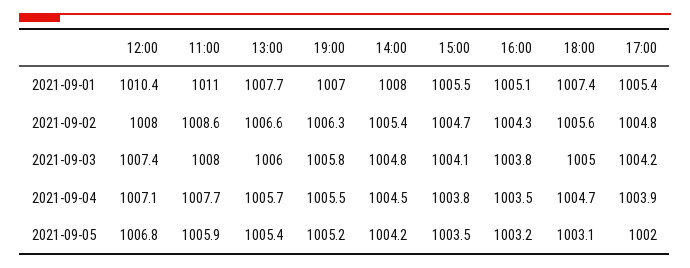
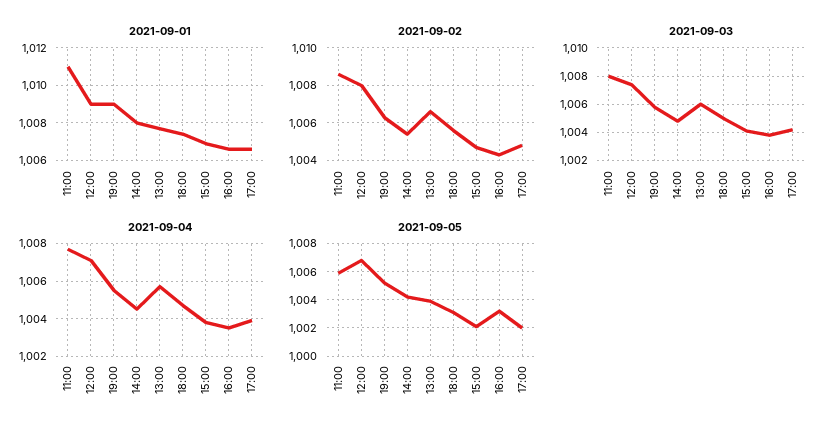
  {
    "2021-09-01": {
-     "12:00": 1010.4,
+     "12:00": 1009,
      "11:00": 1011,
      "13:00": 1007.7,
-     "19:00": 1007,
+     "19:00": 1009,
      "14:00": 1008,
-     "15:00": 1005.5,
+     "15:00": 1007,
-     "16:00": 1005.1,
+     "16:00": 1006.5,
      "18:00": 1007.4,
-     "17:00": 1005.4
+     "17:00": 1006.5
    },
    "2021-09-02": {
      "12:00": 1008,
      "11:00": 1008.6,
      "13:00": 1006.6,
      "19:00": 1006.3,
      "14:00": 1005.4,
      "15:00": 1004.7,
      "16:00": 1004.3,
      "18:00": 1005.6,
      "17:00": 1004.8
    },
    "2021-09-03": {
      "12:00": 1007.4,
      "11:00": 1008,
      "13:00": 1006,
      "19:00": 1005.8,
      "14:00": 1004.8,
      "15:00": 1004.1,
      "16:00": 1003.8,
      "18:00": 1005,
      "17:00": 1004.2
    },
    "2021-09-04": {
      "12:00": 1007.1,
      "11:00": 1007.7,
      "13:00": 1005.7,
      "19:00": 1005.5,
      "14:00": 1004.5,
      "15:00": 1003.8,
      "16:00": 1003.5,
      "18:00": 1004.7,
      "17:00": 1003.9
    },
    "2021-09-05": {
      "12:00": 1006.8,
      "11:00": 1005.9,
-     "13:00": 1005.4,
+     "13:00": 1004,
      "19:00": 1005.2,
      "14:00": 1004.2,
-     "15:00": 1003.5,
+     "15:00": 1002,
      "16:00": 1003.2,
      "18:00": 1003.1,
      "17:00": 1002
    }
  }

